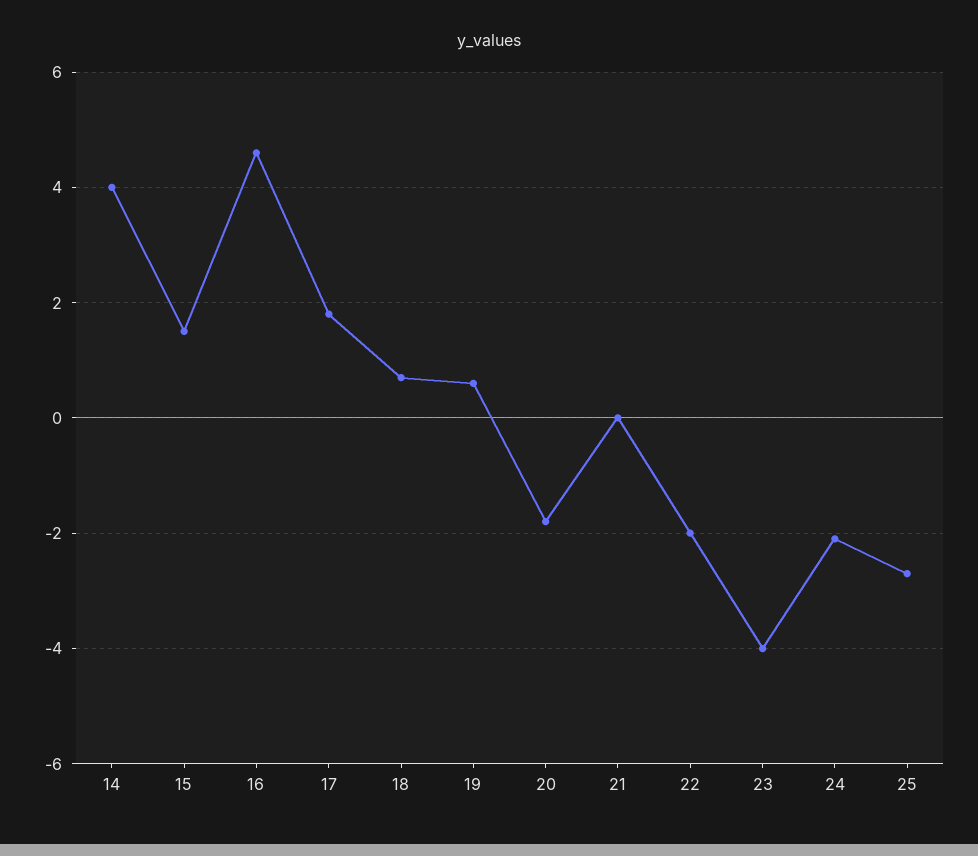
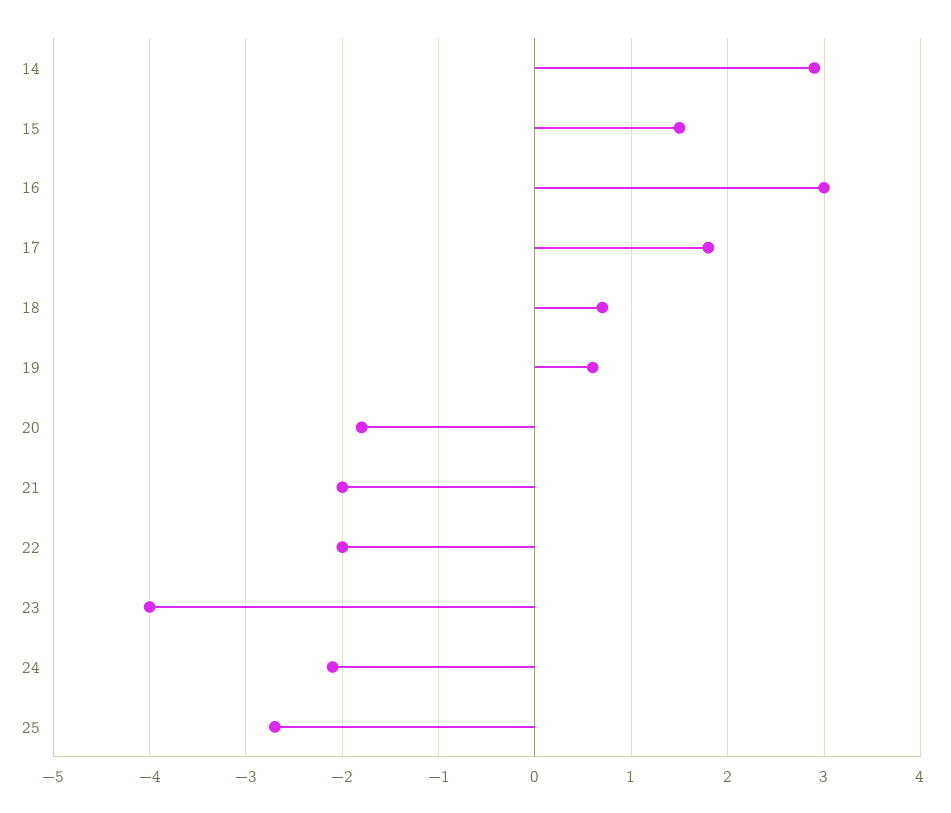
  {
-   "14": 4,
+   "14": 2.9,
    "15": 1.5,
-   "16": 4.5,
+   "16": 3,
    "17": 1.8,
    "18": 0.7,
    "19": 0.6,
    "20": -1.8,
-   "21": 0,
+   "21": -2,
    "22": -2,
    "23": -4,
    "24": -2.1,
    "25": -2.7
  }

